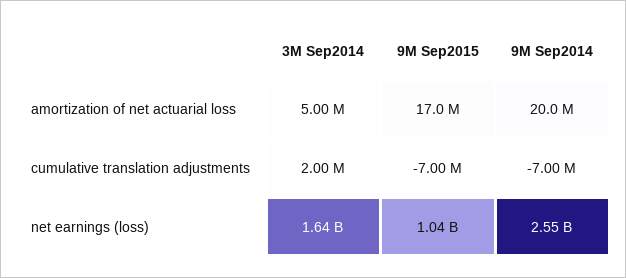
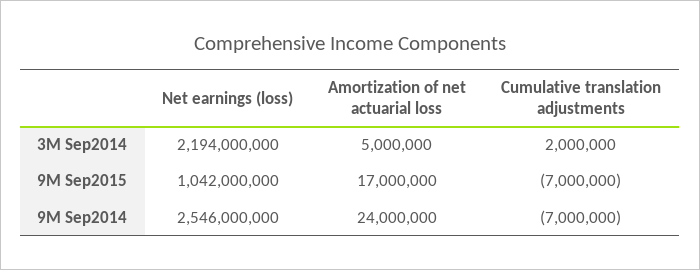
  {
    "3M Sep2014": {
      "amortization of net actuarial loss": 5000000,
      "cumulative translation adjustments": 2000000,
-     "net earnings (loss)": 1640000000
+     "net earnings (loss)": 2194000000
    },
    "9M Sep2015": {
      "amortization of net actuarial loss": 17000000,
      "cumulative translation adjustments": -7000000,
      "net earnings (loss)": 1042000000
    },
    "9M Sep2014": {
-     "amortization of net actuarial loss": 20000000,
+     "amortization of net actuarial loss": 24000000,
      "cumulative translation adjustments": -7000000,
      "net earnings (loss)": 2546000000
    }
  }

